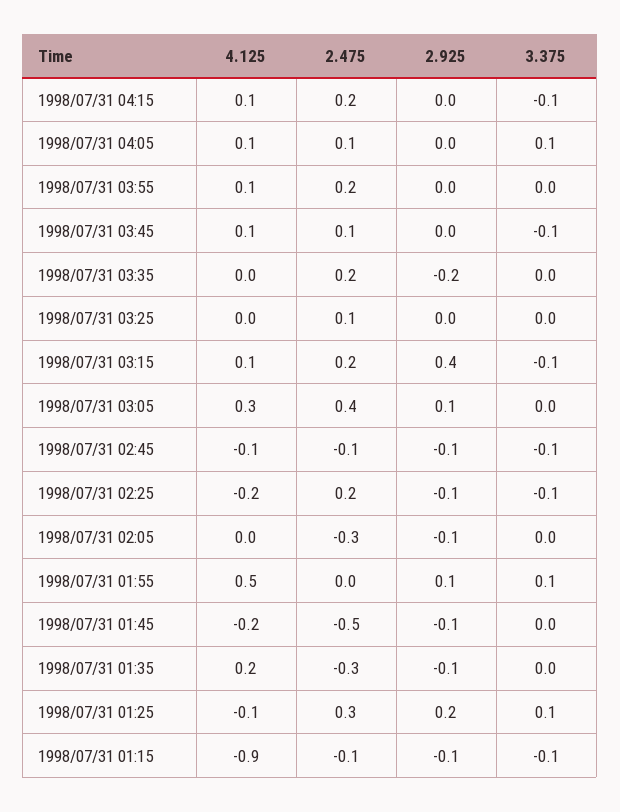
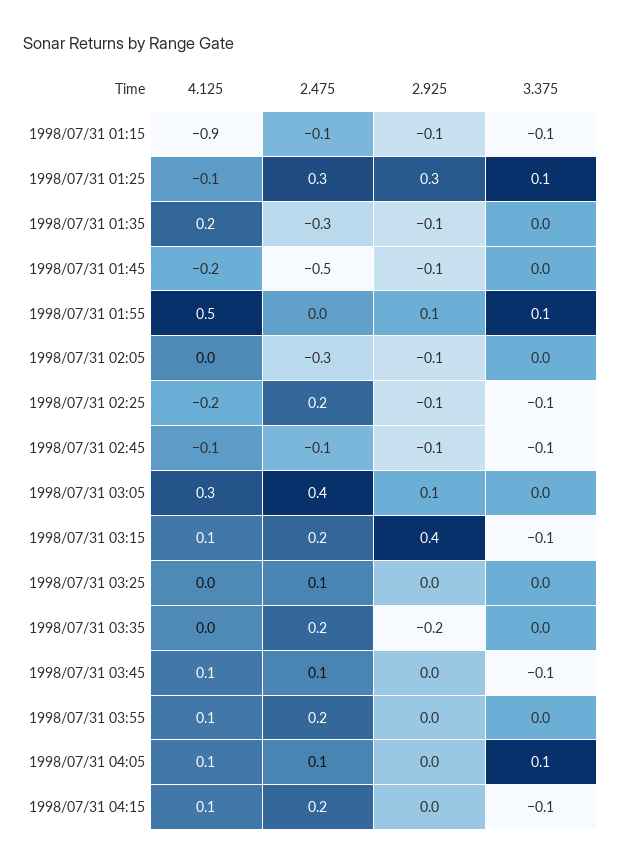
  {
    "4.125": {
      "1998/07/31 04:15": 0.1,
      "1998/07/31 04:05": 0.1,
      "1998/07/31 03:55": 0.1,
      "1998/07/31 03:45": 0.1,
      "1998/07/31 03:35": 0,
      "1998/07/31 03:25": 0,
      "1998/07/31 03:15": 0.1,
      "1998/07/31 03:05": 0.3,
      "1998/07/31 02:45": -0.1,
      "1998/07/31 02:25": -0.2,
      "1998/07/31 02:05": 0,
      "1998/07/31 01:55": 0.5,
      "1998/07/31 01:45": -0.2,
      "1998/07/31 01:35": 0.2,
      "1998/07/31 01:25": -0.1,
      "1998/07/31 01:15": -0.9
    },
    "2.475": {
      "1998/07/31 04:15": 0.2,
      "1998/07/31 04:05": 0.1,
      "1998/07/31 03:55": 0.2,
      "1998/07/31 03:45": 0.1,
      "1998/07/31 03:35": 0.2,
      "1998/07/31 03:25": 0.1,
      "1998/07/31 03:15": 0.2,
      "1998/07/31 03:05": 0.4,
      "1998/07/31 02:45": -0.1,
      "1998/07/31 02:25": 0.2,
      "1998/07/31 02:05": -0.3,
      "1998/07/31 01:55": 0,
      "1998/07/31 01:45": -0.5,
      "1998/07/31 01:35": -0.3,
      "1998/07/31 01:25": 0.3,
      "1998/07/31 01:15": -0.1
    },
    "2.925": {
      "1998/07/31 04:15": 0,
      "1998/07/31 04:05": 0,
      "1998/07/31 03:55": 0,
      "1998/07/31 03:45": 0,
      "1998/07/31 03:35": -0.2,
      "1998/07/31 03:25": 0,
      "1998/07/31 03:15": 0.4,
      "1998/07/31 03:05": 0.1,
      "1998/07/31 02:45": -0.1,
      "1998/07/31 02:25": -0.1,
      "1998/07/31 02:05": -0.1,
      "1998/07/31 01:55": 0.1,
      "1998/07/31 01:45": -0.1,
      "1998/07/31 01:35": -0.1,
-     "1998/07/31 01:25": 0.2,
+     "1998/07/31 01:25": 0.3,
      "1998/07/31 01:15": -0.1
    },
    "3.375": {
      "1998/07/31 04:15": -0.1,
      "1998/07/31 04:05": 0.1,
      "1998/07/31 03:55": 0,
      "1998/07/31 03:45": -0.1,
      "1998/07/31 03:35": 0,
      "1998/07/31 03:25": 0,
      "1998/07/31 03:15": -0.1,
      "1998/07/31 03:05": 0,
      "1998/07/31 02:45": -0.1,
      "1998/07/31 02:25": -0.1,
      "1998/07/31 02:05": 0,
      "1998/07/31 01:55": 0.1,
      "1998/07/31 01:45": 0,
      "1998/07/31 01:35": 0,
      "1998/07/31 01:25": 0.1,
      "1998/07/31 01:15": -0.1
    }
  }

